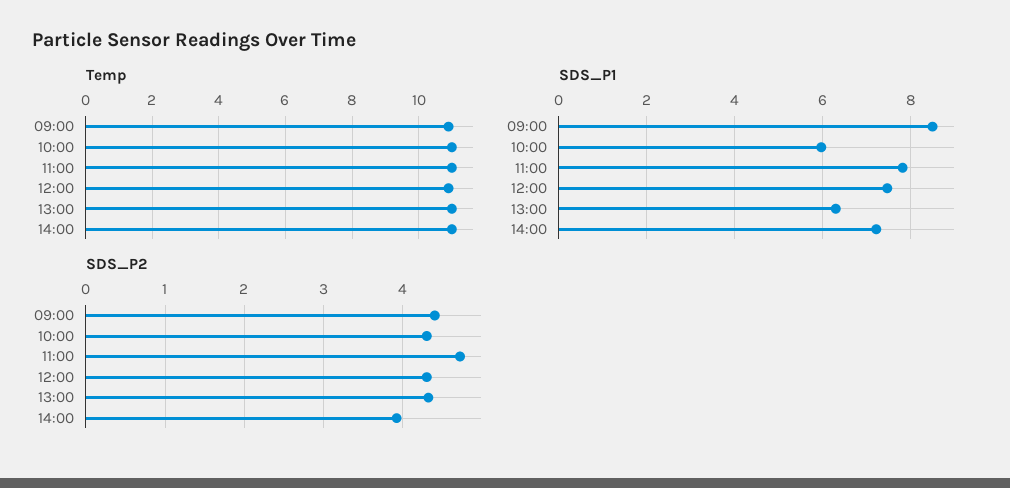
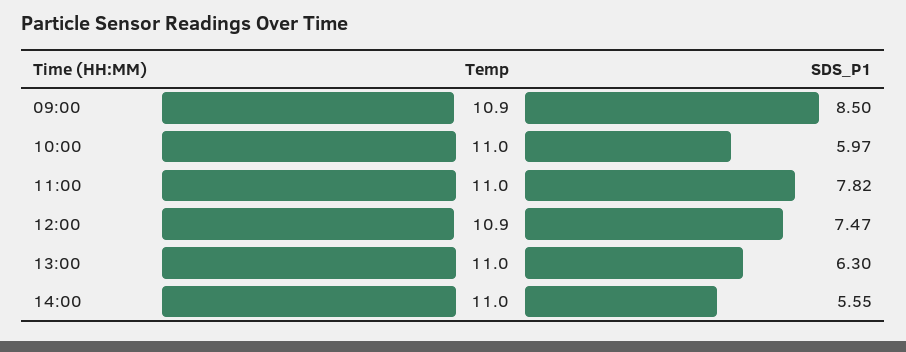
  {
    "Temp": {
      "09:00": 10.9,
      "10:00": 11,
      "11:00": 11,
      "12:00": 10.9,
      "13:00": 11,
      "14:00": 11
    },
    "SDS_P1": {
      "09:00": 8.5,
      "10:00": 5.97,
      "11:00": 7.82,
      "12:00": 7.47,
      "13:00": 6.3,
-     "14:00": 7.2
+     "14:00": 5.55
-   },
+   }
-   "SDS_P2": {
-     "09:00": 4.4,
-     "10:00": 4.3,
-     "11:00": 4.7,
-     "12:00": 4.3,
-     "13:00": 4.3,
-     "14:00": 3.9
-   }
  }

